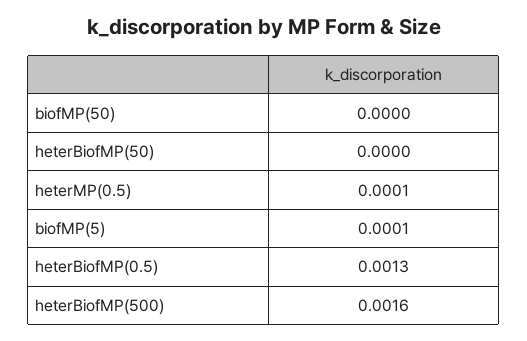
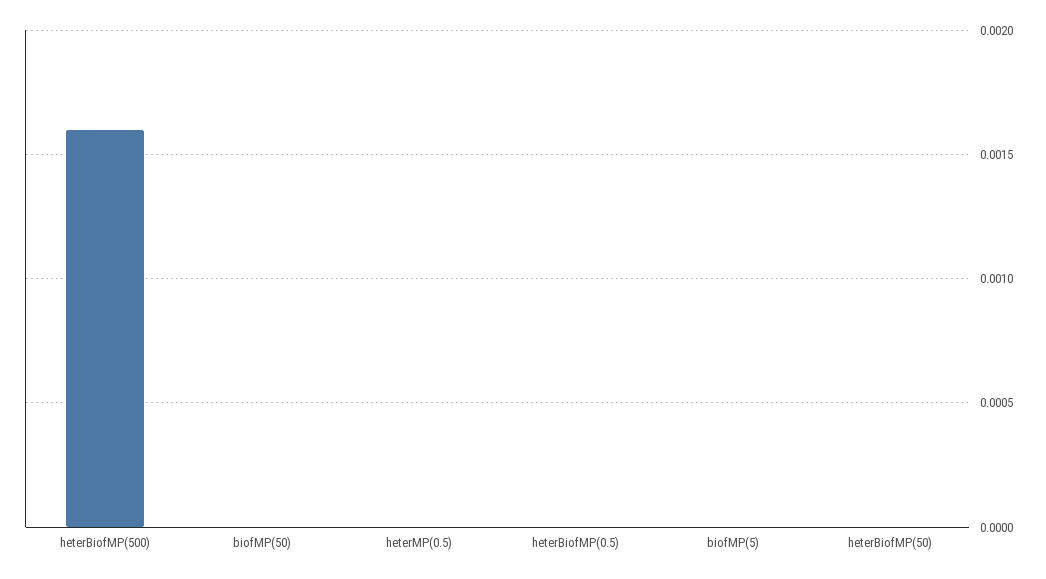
  {
    "biofMP(50)": 0,
    "heterBiofMP(50)": 0,
-   "heterMP(0.5)": 0.0001,
+   "heterMP(0.5)": 0,
-   "biofMP(5)": 0.0001,
+   "biofMP(5)": 0,
-   "heterBiofMP(0.5)": 0.0013,
+   "heterBiofMP(0.5)": 0,
    "heterBiofMP(500)": 0.0016
  }

